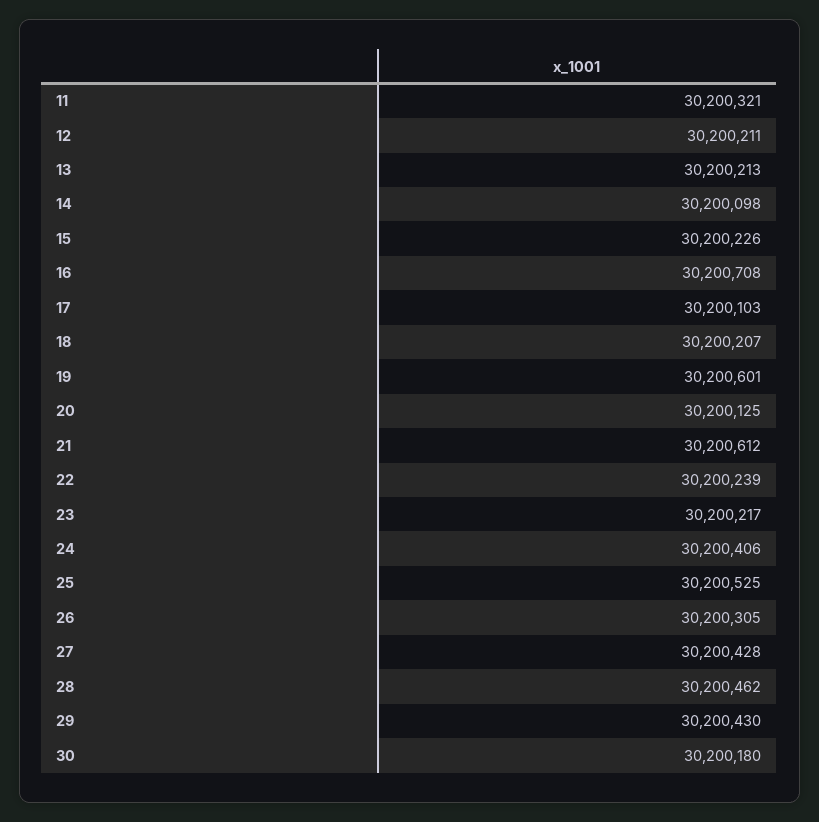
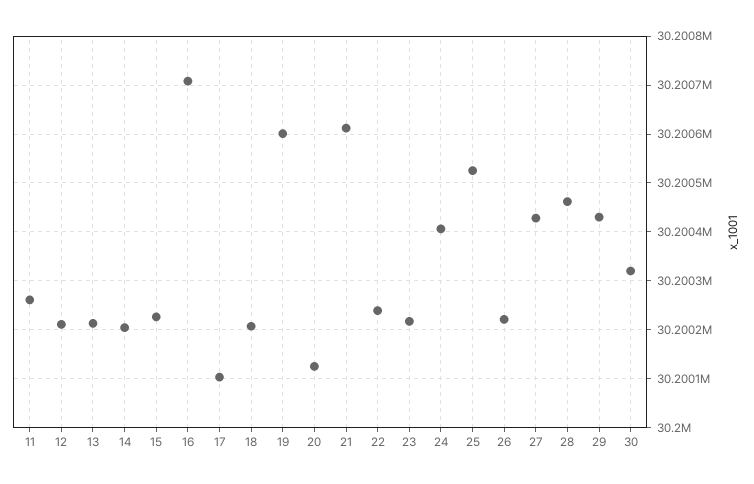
  {
-   "11": 30200321,
+   "11": 30200260,
    "12": 30200211,
    "13": 30200213,
-   "14": 30200098,
+   "14": 30200200,
    "15": 30200226,
    "16": 30200708,
    "17": 30200103,
    "18": 30200207,
    "19": 30200601,
    "20": 30200125,
    "21": 30200612,
    "22": 30200239,
    "23": 30200217,
    "24": 30200406,
    "25": 30200525,
-   "26": 30200305,
+   "26": 30200220,
    "27": 30200428,
    "28": 30200462,
    "29": 30200430,
-   "30": 30200180
+   "30": 30200320
  }

